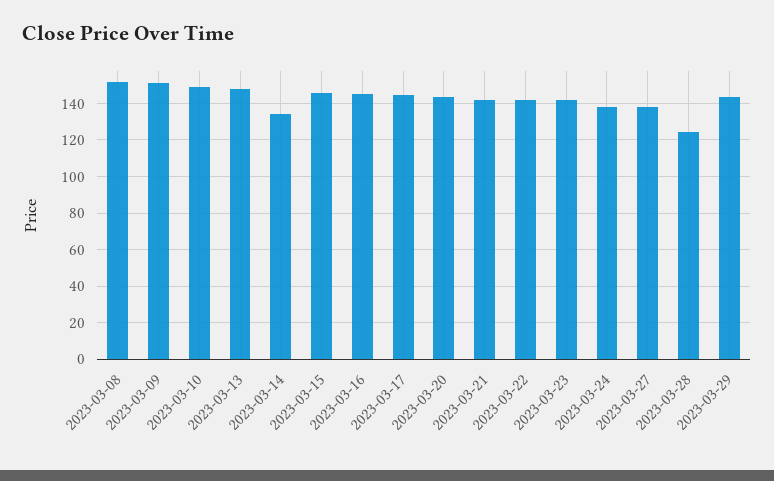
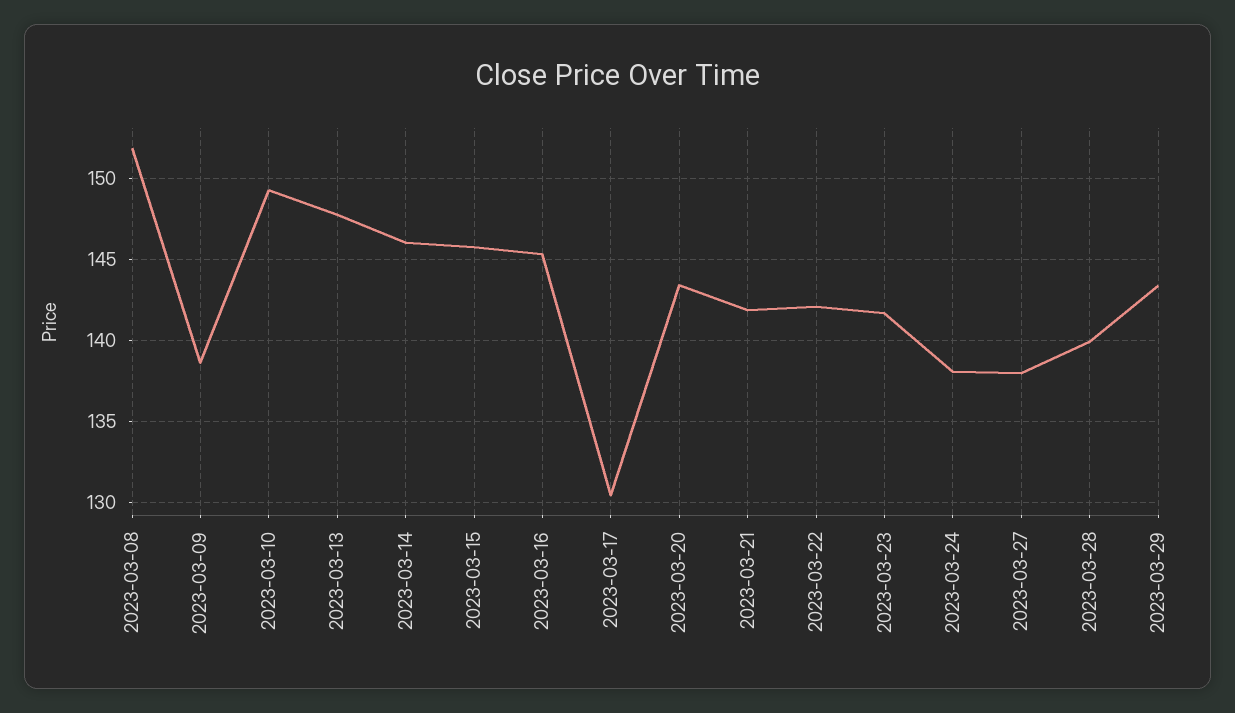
  {
    "2023-03-08": 152,
-   "2023-03-09": 150,
+   "2023-03-09": 138.5,
    "2023-03-10": 149.5,
    "2023-03-13": 148,
-   "2023-03-14": 135,
+   "2023-03-14": 146,
    "2023-03-15": 146,
    "2023-03-16": 145.5,
-   "2023-03-17": 145,
+   "2023-03-17": 130.5,
    "2023-03-20": 143.5,
    "2023-03-21": 142,
    "2023-03-22": 142,
    "2023-03-23": 141.5,
    "2023-03-24": 138,
    "2023-03-27": 138,
-   "2023-03-28": 125,
+   "2023-03-28": 140,
    "2023-03-29": 143.5
  }

